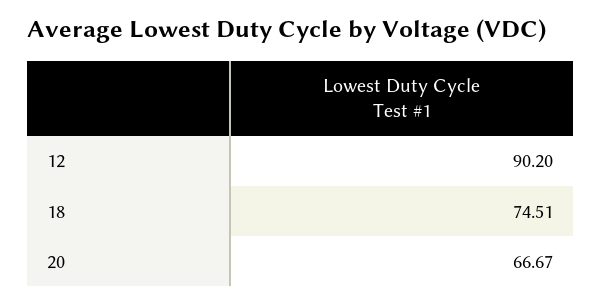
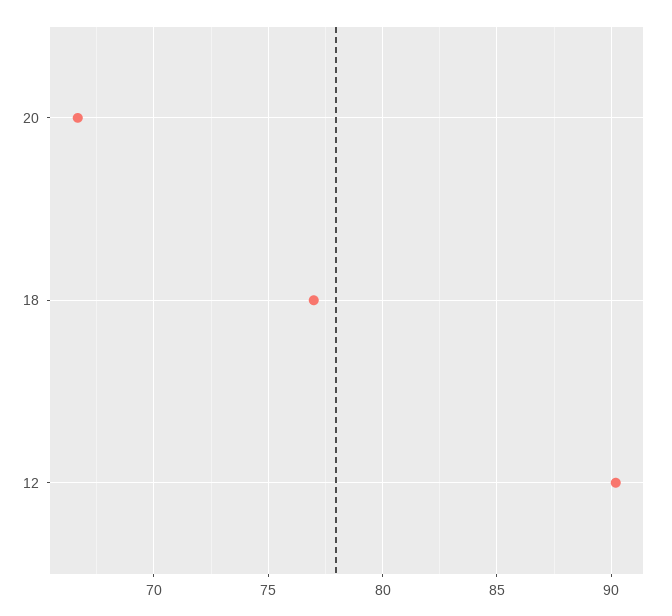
  {
    "12": 90.2,
-   "18": 74.51,
+   "18": 77,
    "20": 66.67
  }

